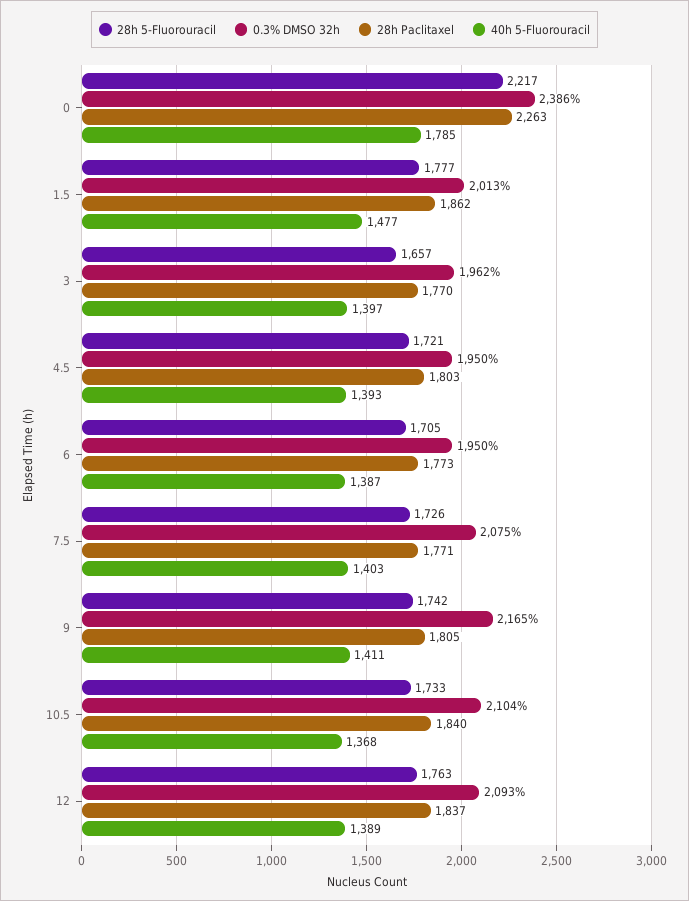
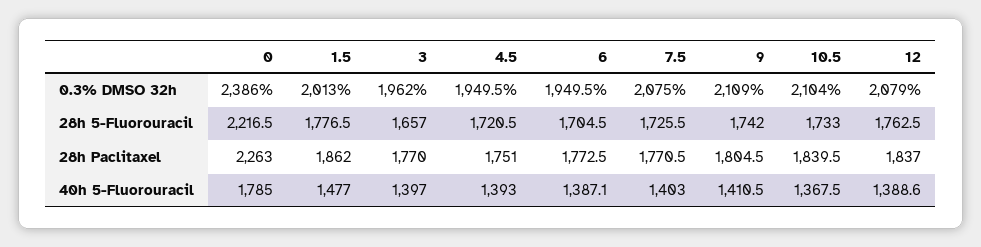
  {
    "28h 5-Fluorouracil": {
      "0": 2216.5,
      "1.5": 1776.5,
      "3": 1657,
      "4.5": 1720.5,
      "6": 1704.5,
      "7.5": 1725.5,
      "9": 1742,
      "10.5": 1733,
      "12": 1762.5
    },
    "0.3% DMSO 32h": {
      "0": 2386,
      "1.5": 2013,
      "3": 1962,
      "4.5": 1949.5,
      "6": 1949.5,
      "7.5": 2075,
-     "9": 2165,
+     "9": 2109,
      "10.5": 2104,
-     "12": 2093
+     "12": 2079
    },
    "28h Paclitaxel": {
      "0": 2263,
      "1.5": 1862,
      "3": 1770,
-     "4.5": 1803,
+     "4.5": 1751,
      "6": 1772.5,
      "7.5": 1770.5,
      "9": 1804.5,
      "10.5": 1839.5,
      "12": 1837
    },
    "40h 5-Fluorouracil": {
      "0": 1785,
      "1.5": 1477,
      "3": 1397,
      "4.5": 1393,
      "6": 1387.1,
      "7.5": 1403,
      "9": 1410.5,
      "10.5": 1367.5,
      "12": 1388.6
    }
  }

